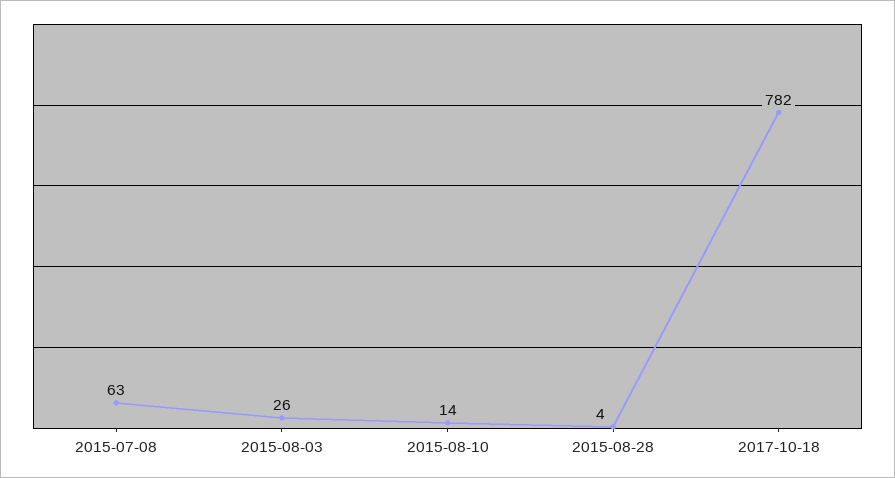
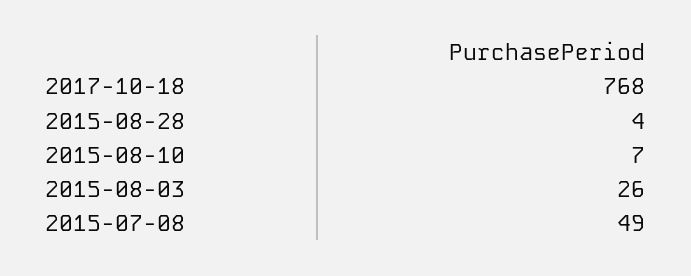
  {
-   "2015-07-08": 63,
+   "2015-07-08": 49,
    "2015-08-03": 26,
-   "2015-08-10": 14,
+   "2015-08-10": 7,
    "2015-08-28": 4,
-   "2017-10-18": 782
+   "2017-10-18": 768
  }

